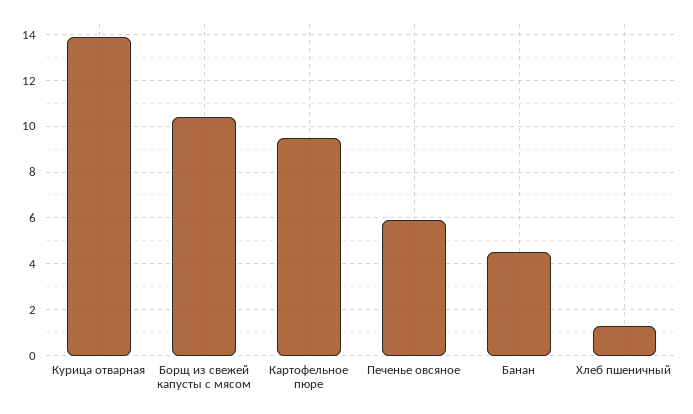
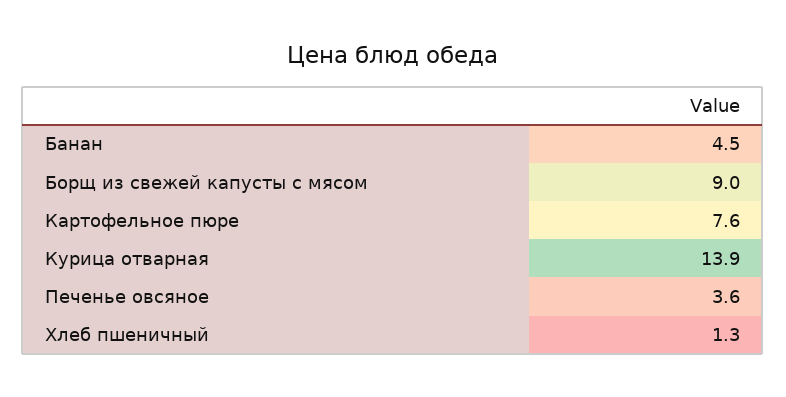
  {
    "Курица отварная": 13.9,
-   "Борщ из свежей капусты с мясом": 10.5,
+   "Борщ из свежей капусты с мясом": 9,
-   "Картофельное пюре": 9.5,
+   "Картофельное пюре": 7.6,
-   "Печенье овсяное": 6,
+   "Печенье овсяное": 3.6,
    "Банан": 4.5,
    "Хлеб пшеничный": 1.3
  }

